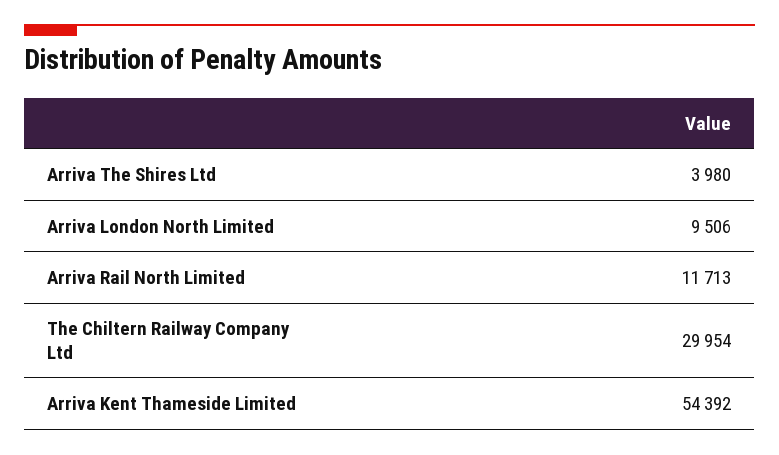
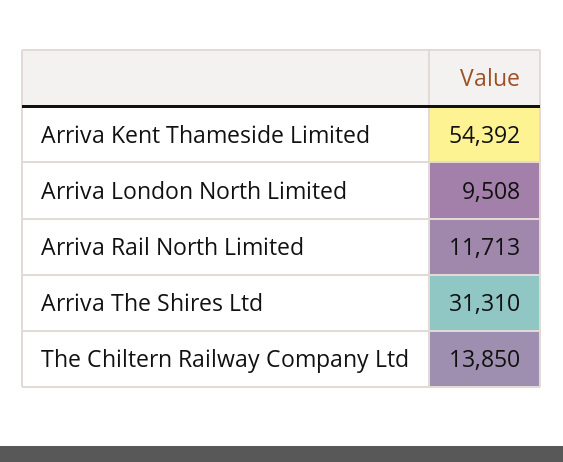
  {
-   "Arriva The Shires Ltd": 3980,
+   "Arriva The Shires Ltd": 31310,
-   "Arriva London North Limited": 9506,
+   "Arriva London North Limited": 9508,
    "Arriva Rail North Limited": 11713,
-   "The Chiltern Railway Company Ltd": 29954,
+   "The Chiltern Railway Company Ltd": 13850,
    "Arriva Kent Thameside Limited": 54392
  }

